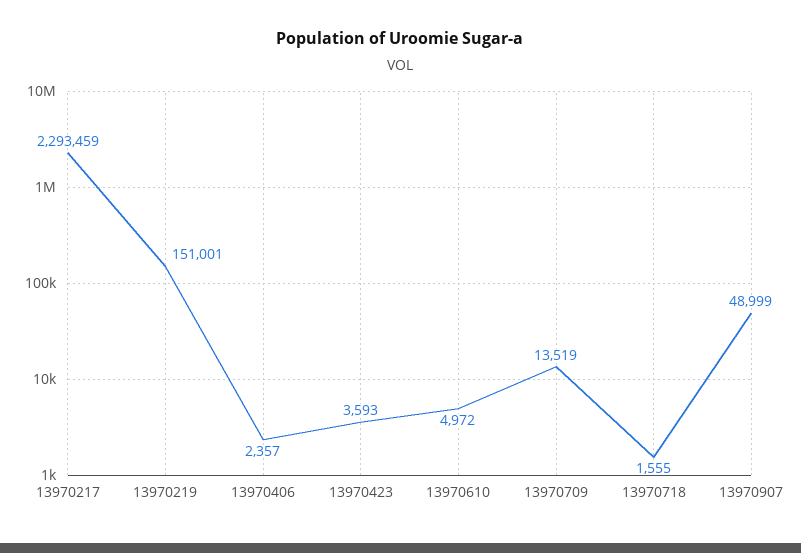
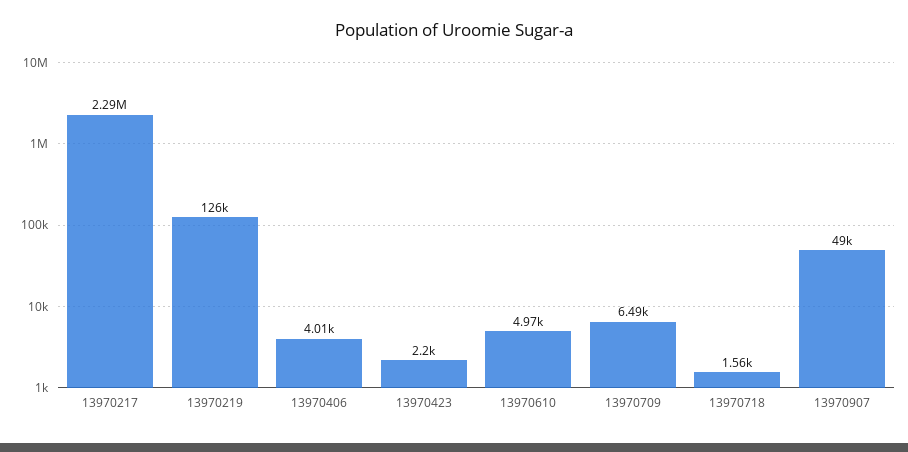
  {
    "13970217": 2293459,
-   "13970219": 151001,
+   "13970219": 126000,
-   "13970406": 2357,
+   "13970406": 4010,
-   "13970423": 3593,
+   "13970423": 2200,
    "13970610": 4972,
-   "13970709": 13519,
+   "13970709": 6490,
    "13970718": 1555,
    "13970907": 48999
  }

